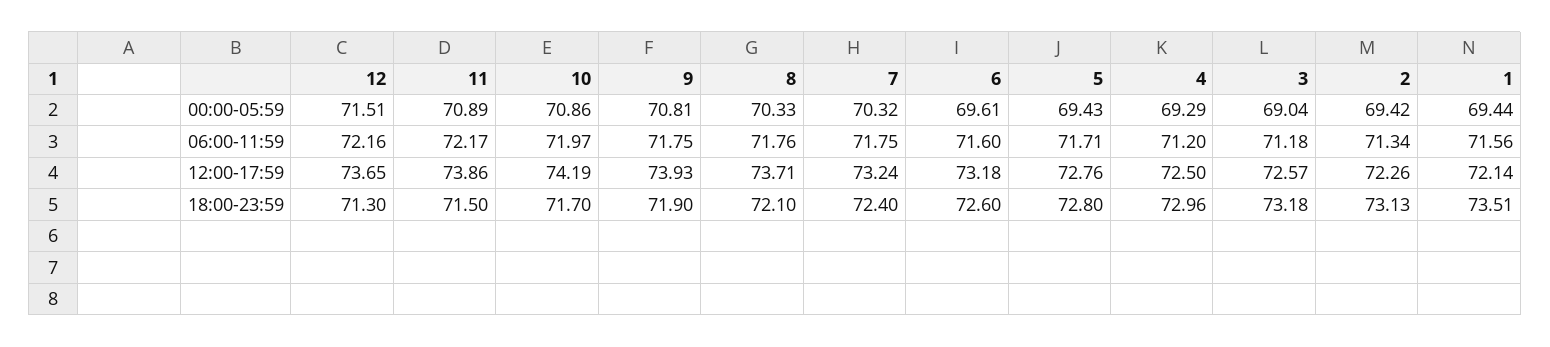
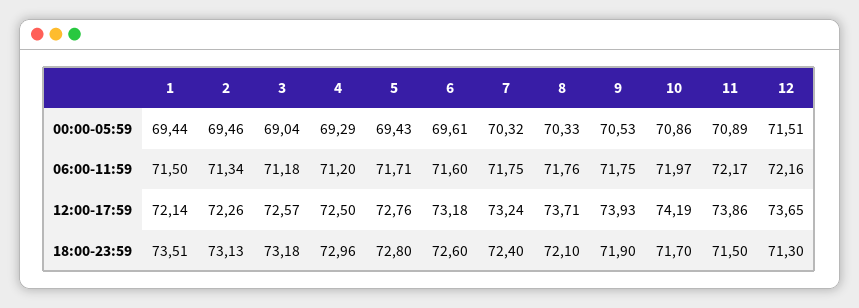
  {
    "12": {
      "00:00-05:59": 71.51,
      "06:00-11:59": 72.16,
      "12:00-17:59": 73.65,
      "18:00-23:59": 71.3
    },
    "11": {
      "00:00-05:59": 70.89,
      "06:00-11:59": 72.17,
      "12:00-17:59": 73.86,
      "18:00-23:59": 71.5
    },
    "10": {
      "00:00-05:59": 70.86,
      "06:00-11:59": 71.97,
      "12:00-17:59": 74.19,
      "18:00-23:59": 71.7
    },
    "9": {
-     "00:00-05:59": 70.81,
+     "00:00-05:59": 70.53,
      "06:00-11:59": 71.75,
      "12:00-17:59": 73.93,
      "18:00-23:59": 71.9
    },
    "8": {
      "00:00-05:59": 70.33,
      "06:00-11:59": 71.76,
      "12:00-17:59": 73.71,
      "18:00-23:59": 72.1
    },
    "7": {
      "00:00-05:59": 70.32,
      "06:00-11:59": 71.75,
      "12:00-17:59": 73.24,
      "18:00-23:59": 72.4
    },
    "6": {
      "00:00-05:59": 69.61,
      "06:00-11:59": 71.6,
      "12:00-17:59": 73.18,
      "18:00-23:59": 72.6
    },
    "5": {
      "00:00-05:59": 69.43,
      "06:00-11:59": 71.71,
      "12:00-17:59": 72.76,
      "18:00-23:59": 72.8
    },
    "4": {
      "00:00-05:59": 69.29,
      "06:00-11:59": 71.2,
      "12:00-17:59": 72.5,
      "18:00-23:59": 72.96
    },
    "3": {
      "00:00-05:59": 69.04,
      "06:00-11:59": 71.18,
      "12:00-17:59": 72.57,
      "18:00-23:59": 73.18
    },
    "2": {
-     "00:00-05:59": 69.42,
+     "00:00-05:59": 69.46,
      "06:00-11:59": 71.34,
      "12:00-17:59": 72.26,
      "18:00-23:59": 73.13
    },
    "1": {
      "00:00-05:59": 69.44,
-     "06:00-11:59": 71.56,
+     "06:00-11:59": 71.5,
      "12:00-17:59": 72.14,
      "18:00-23:59": 73.51
    }
  }

